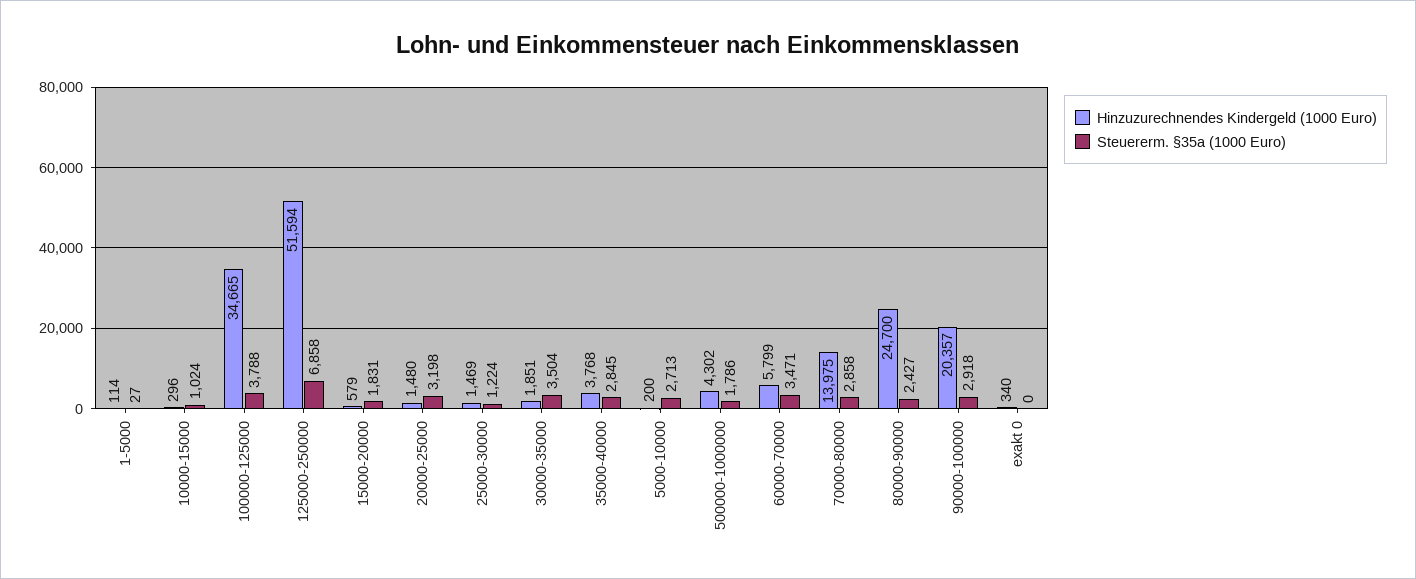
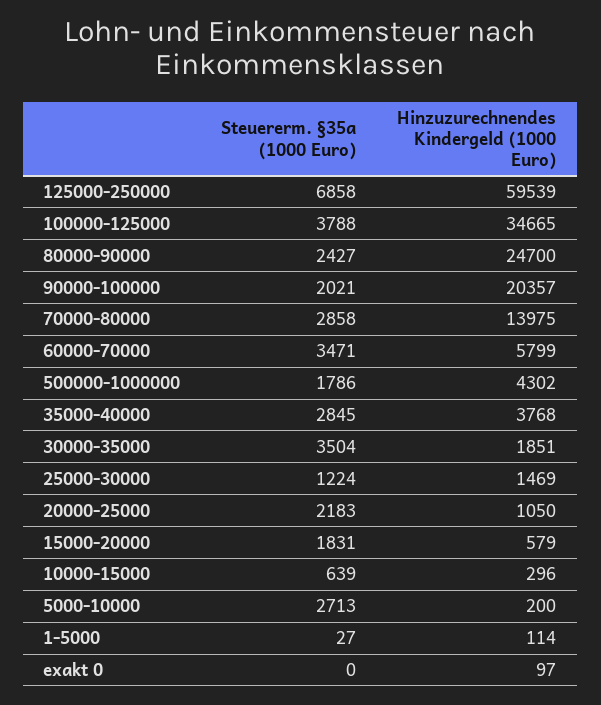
  {
    "Hinzuzurechnendes Kindergeld (1000 Euro)": {
      "1-5000": 114,
      "10000-15000": 296,
      "100000-125000": 34665,
-     "125000-250000": 51594,
+     "125000-250000": 59539,
      "15000-20000": 579,
-     "20000-25000": 1480,
+     "20000-25000": 1050,
      "25000-30000": 1469,
      "30000-35000": 1851,
      "35000-40000": 3768,
      "5000-10000": 200,
      "500000-1000000": 4302,
      "60000-70000": 5799,
      "70000-80000": 13975,
      "80000-90000": 24700,
      "90000-100000": 20357,
-     "exakt 0": 340
+     "exakt 0": 97
    },
    "Steuererm. §35a (1000 Euro)": {
      "1-5000": 27,
-     "10000-15000": 1024,
+     "10000-15000": 639,
      "100000-125000": 3788,
      "125000-250000": 6858,
      "15000-20000": 1831,
-     "20000-25000": 3198,
+     "20000-25000": 2183,
      "25000-30000": 1224,
      "30000-35000": 3504,
      "35000-40000": 2845,
      "5000-10000": 2713,
      "500000-1000000": 1786,
      "60000-70000": 3471,
      "70000-80000": 2858,
      "80000-90000": 2427,
-     "90000-100000": 2918,
+     "90000-100000": 2021,
      "exakt 0": 0
    }
  }

